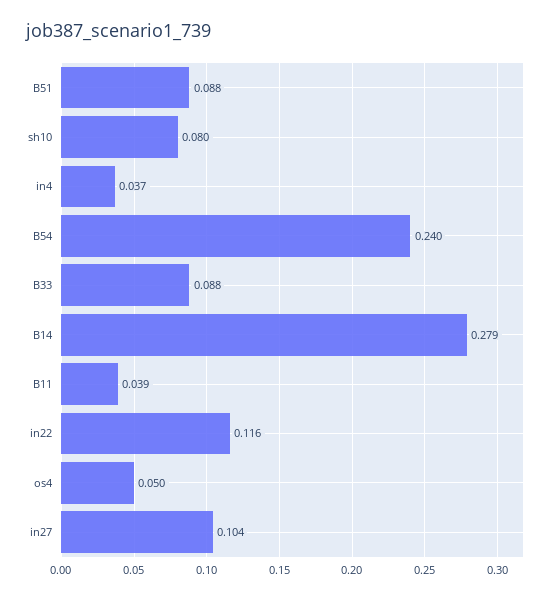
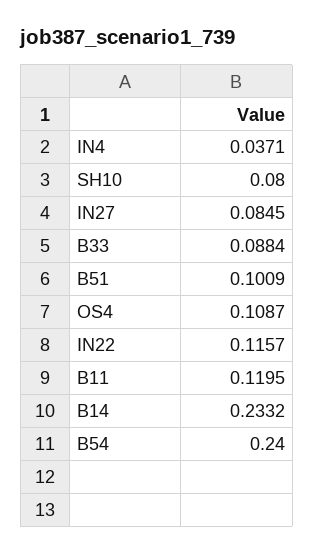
  {
-   "B51": 0.088,
+   "B51": 0.1009,
    "sh10": 0.08,
    "in4": 0.0371,
    "B54": 0.24,
    "B33": 0.0884,
-   "B14": 0.279,
+   "B14": 0.2332,
-   "B11": 0.039,
+   "B11": 0.1195,
    "in22": 0.1157,
-   "os4": 0.05,
+   "os4": 0.1087,
-   "in27": 0.104
+   "in27": 0.0845
  }

